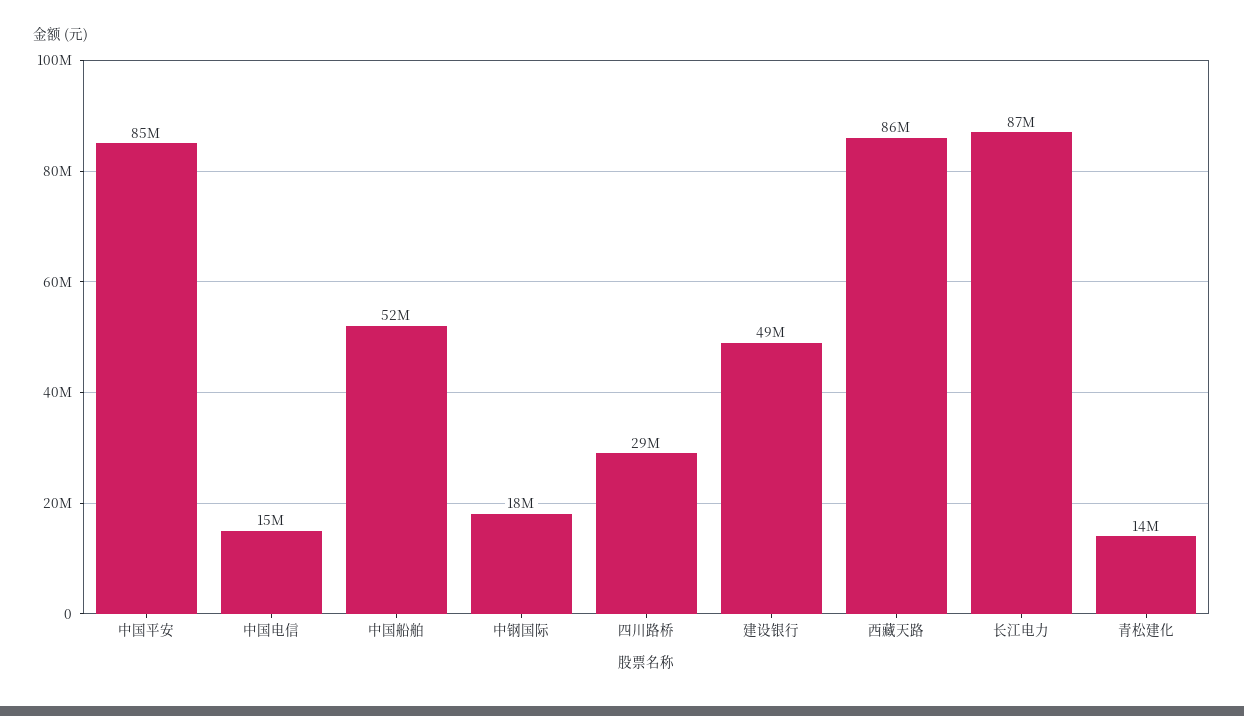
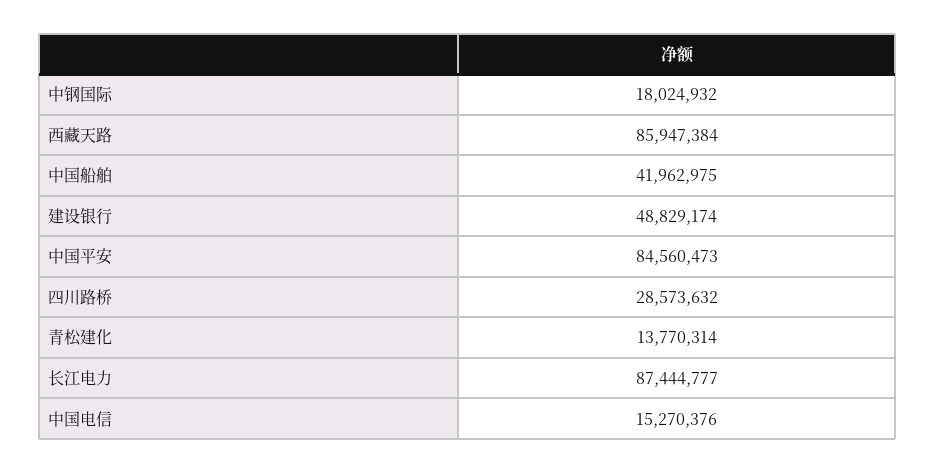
  {
    "中国平安": 84560473,
    "中国电信": 15270376,
-   "中国船舶": 52000000,
+   "中国船舶": 41962975,
    "中钢国际": 18024932,
    "四川路桥": 28573632,
    "建设银行": 48829174,
    "西藏天路": 85947384,
    "长江电力": 87444777,
    "青松建化": 13770314
  }

